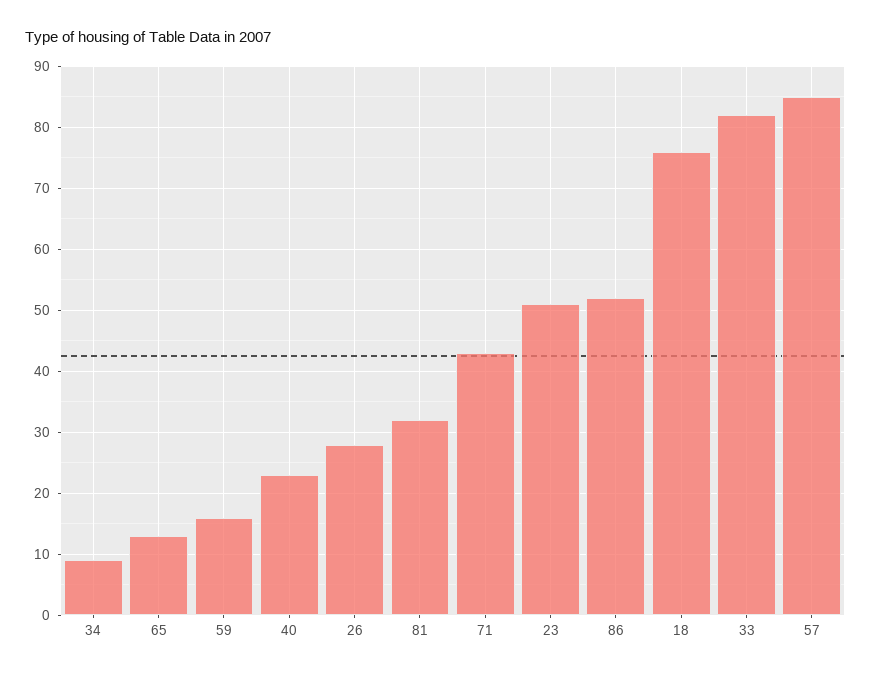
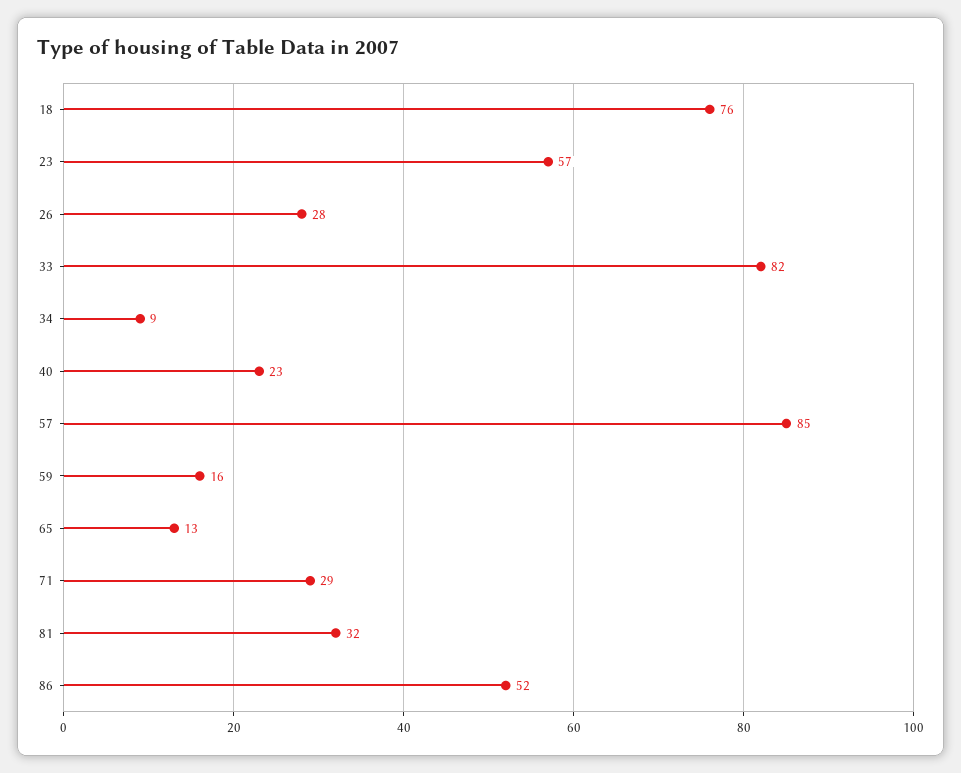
  {
    "34": 9,
    "65": 13,
    "59": 16,
    "40": 23,
    "26": 28,
    "81": 32,
-   "71": 43,
+   "71": 29,
-   "23": 51,
+   "23": 57,
    "86": 52,
    "18": 76,
    "33": 82,
    "57": 85
  }

